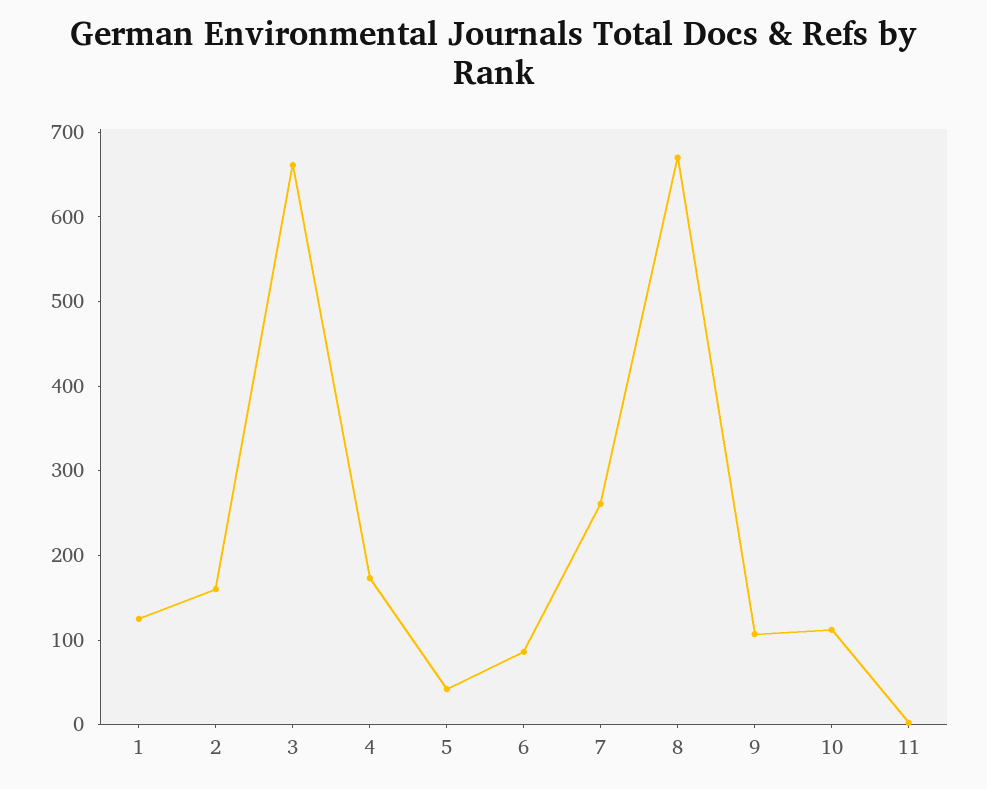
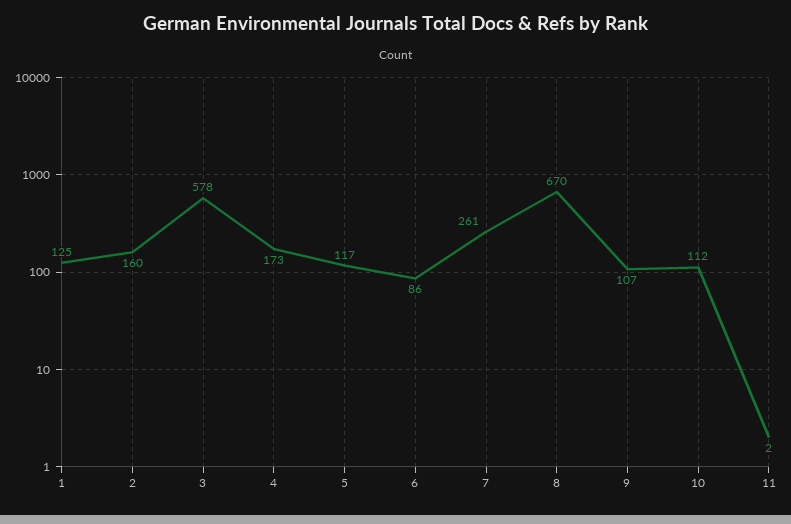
  {
    "1": 125,
    "2": 160,
-   "3": 660,
+   "3": 578,
    "4": 173,
-   "5": 40,
+   "5": 117,
    "6": 86,
    "7": 261,
    "8": 670,
    "9": 107,
    "10": 112,
    "11": 2
  }

